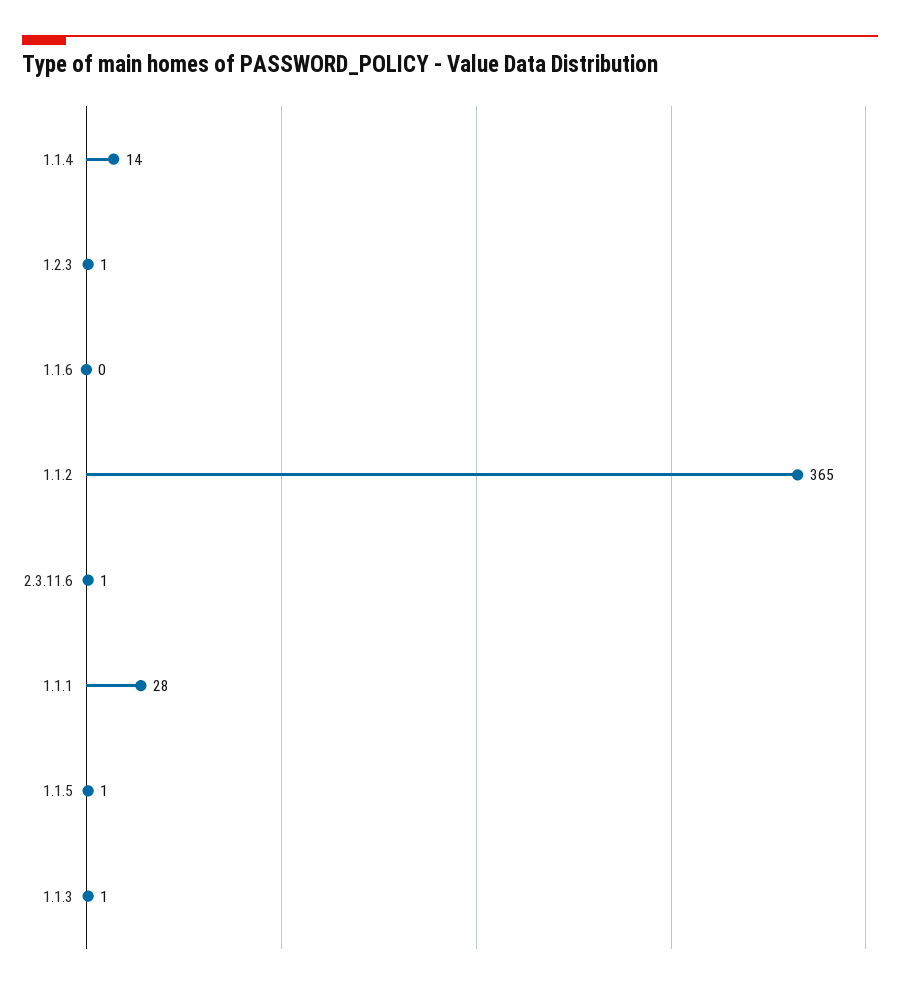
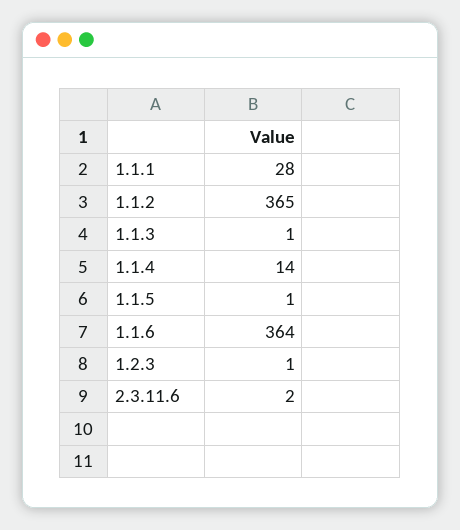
  {
    "1.1.4": 14,
    "1.2.3": 1,
-   "1.1.6": 0,
+   "1.1.6": 364,
    "1.1.2": 365,
-   "2.3.11.6": 1,
+   "2.3.11.6": 2,
    "1.1.1": 28,
    "1.1.5": 1,
    "1.1.3": 1
  }

